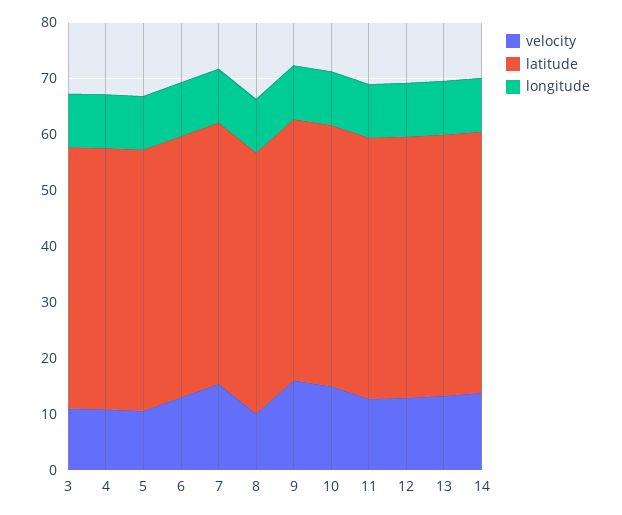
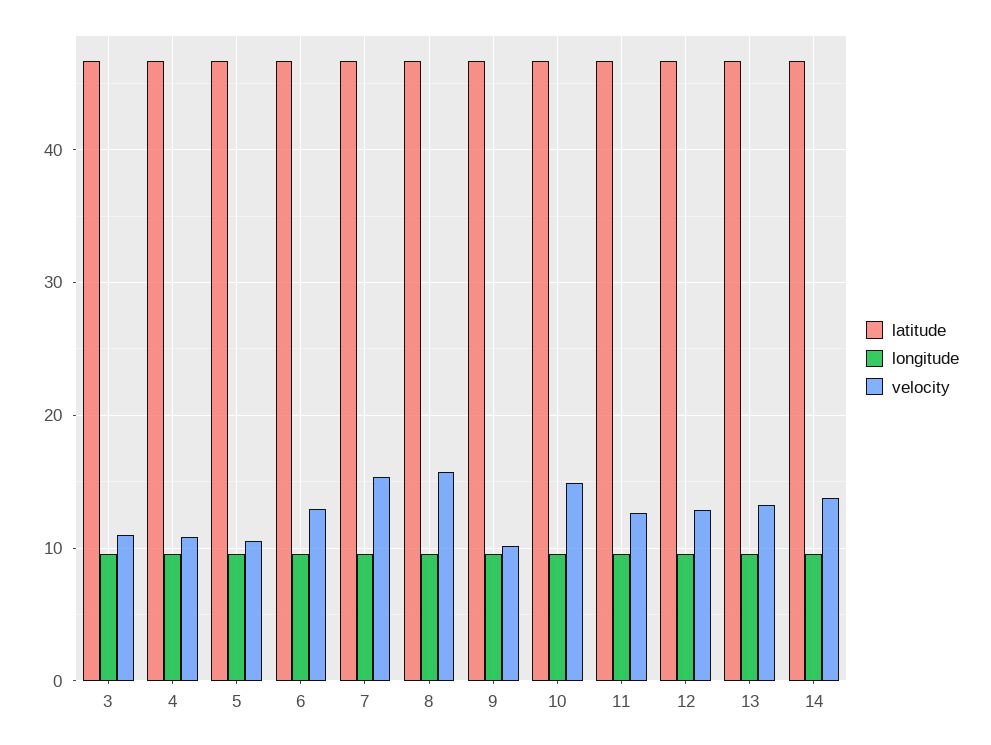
  {
    "velocity": {
      "3": 11,
      "4": 11,
      "5": 11,
      "6": 13,
      "7": 15,
-     "8": 10,
+     "8": 16,
-     "9": 16,
+     "9": 10,
      "10": 15,
      "11": 13,
      "12": 13,
      "13": 13,
      "14": 14
    },
    "latitude": {
      "3": 47,
      "4": 47,
      "5": 47,
      "6": 47,
      "7": 47,
      "8": 47,
      "9": 47,
      "10": 47,
      "11": 47,
      "12": 47,
      "13": 47,
      "14": 47
    },
    "longitude": {
      "3": 10,
      "4": 10,
      "5": 10,
      "6": 10,
      "7": 10,
      "8": 10,
      "9": 10,
      "10": 10,
      "11": 10,
      "12": 10,
      "13": 10,
      "14": 10
    }
  }

